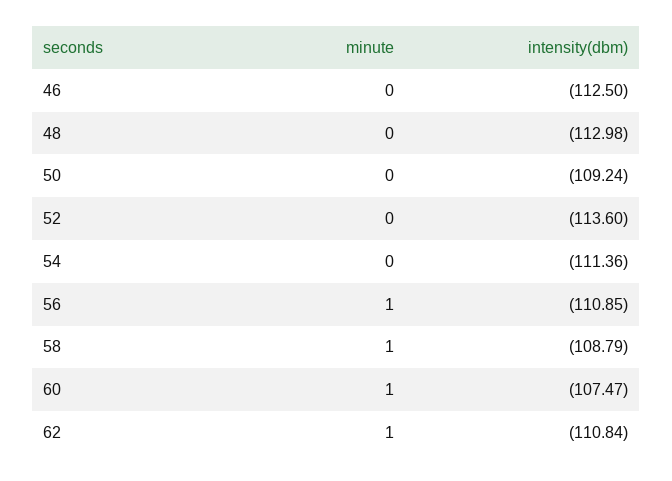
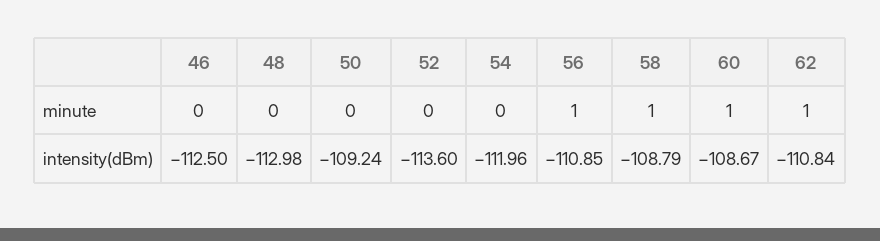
  {
    "minute": {
      "46": 0,
      "48": 0,
      "50": 0,
      "52": 0,
      "54": 0,
      "56": 1,
      "58": 1,
      "60": 1,
      "62": 1
    },
    "intensity(dbm)": {
      "46": -112.5,
      "48": -112.98,
      "50": -109.24,
      "52": -113.6,
-     "54": -111.36,
+     "54": -111.96,
      "56": -110.85,
      "58": -108.79,
-     "60": -107.47,
+     "60": -108.67,
      "62": -110.84
    }
  }

